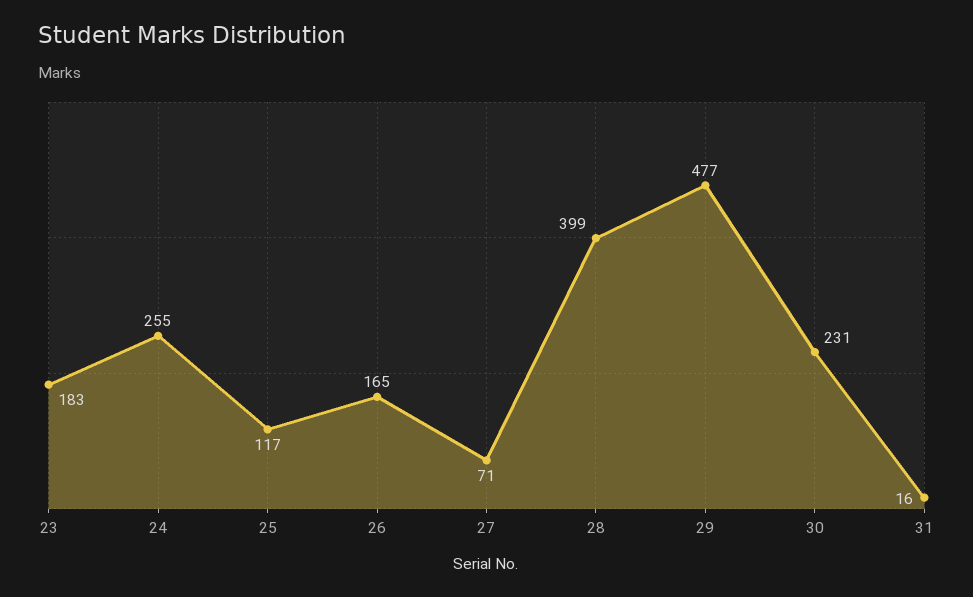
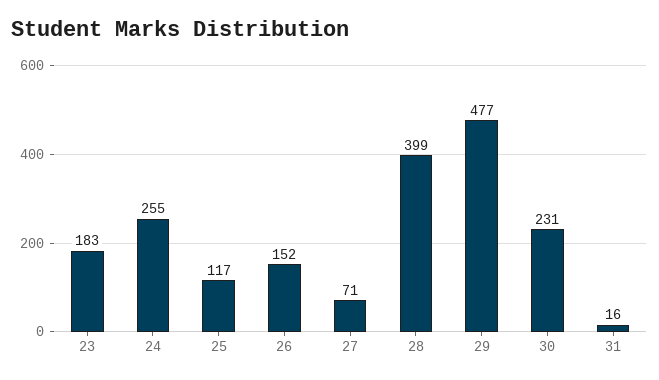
  {
    "23": 183,
    "24": 255,
    "25": 117,
-   "26": 165,
+   "26": 152,
    "27": 71,
    "28": 399,
    "29": 477,
    "30": 231,
    "31": 16
  }

